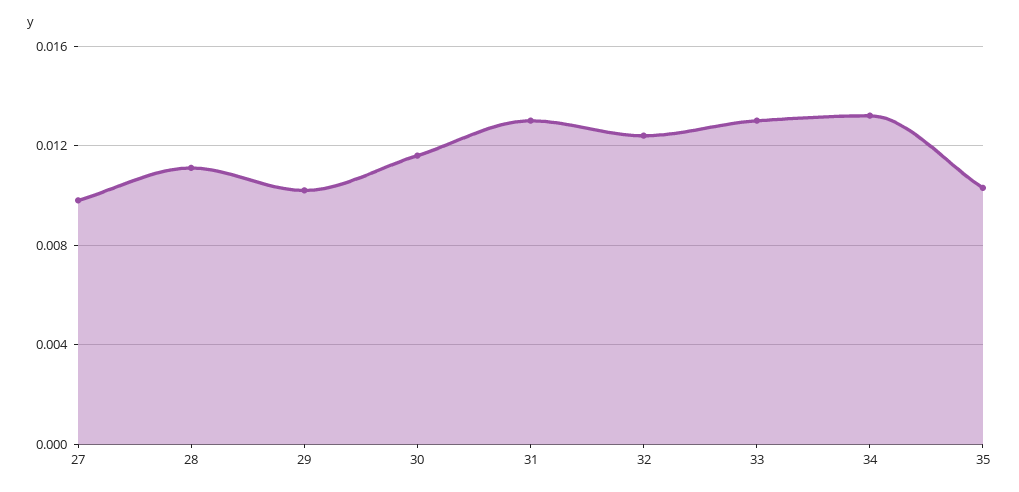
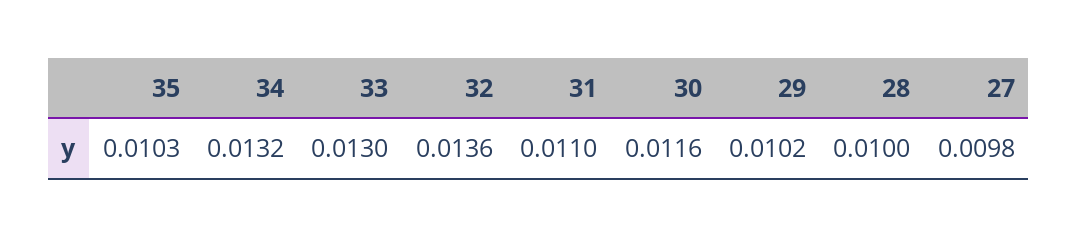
  {
    "27": 0.0098,
-   "28": 0.011,
+   "28": 0.01,
    "29": 0.0102,
    "30": 0.0116,
-   "31": 0.013,
+   "31": 0.011,
-   "32": 0.0125,
+   "32": 0.0136,
    "33": 0.013,
    "34": 0.0132,
    "35": 0.0103
  }

